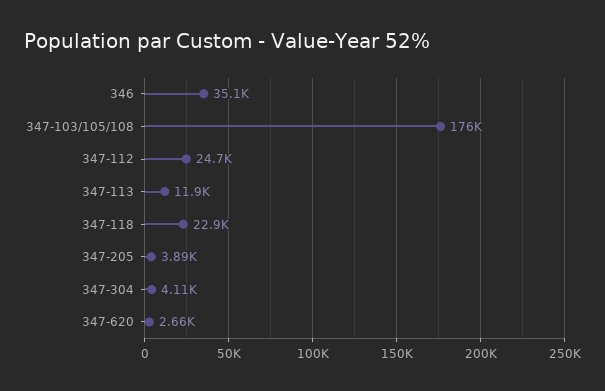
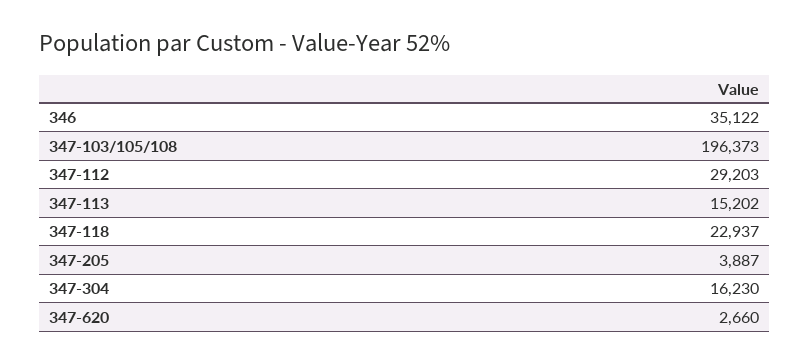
  {
    "346": 35122,
-   "347-103/105/108": 176000,
+   "347-103/105/108": 196373,
-   "347-112": 24700,
+   "347-112": 29203,
-   "347-113": 11900,
+   "347-113": 15202,
    "347-118": 22937,
    "347-205": 3887,
-   "347-304": 4110,
+   "347-304": 16230,
    "347-620": 2660
  }

